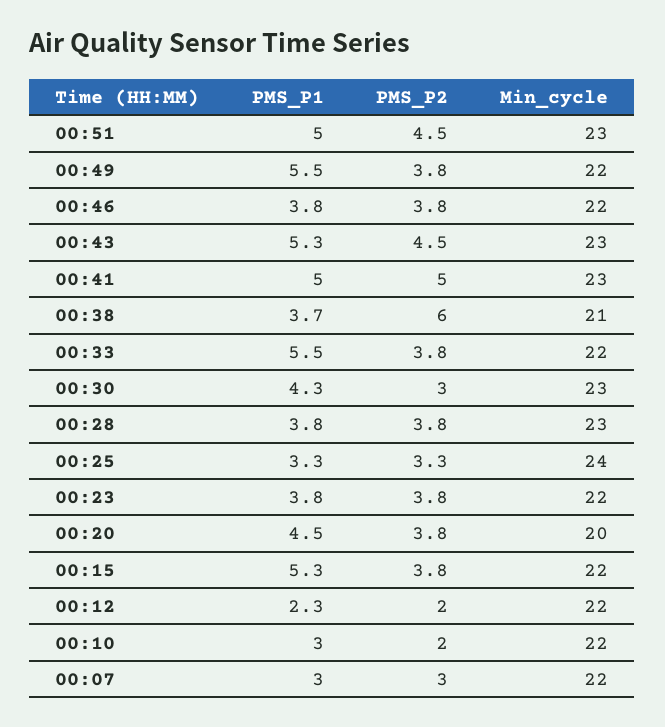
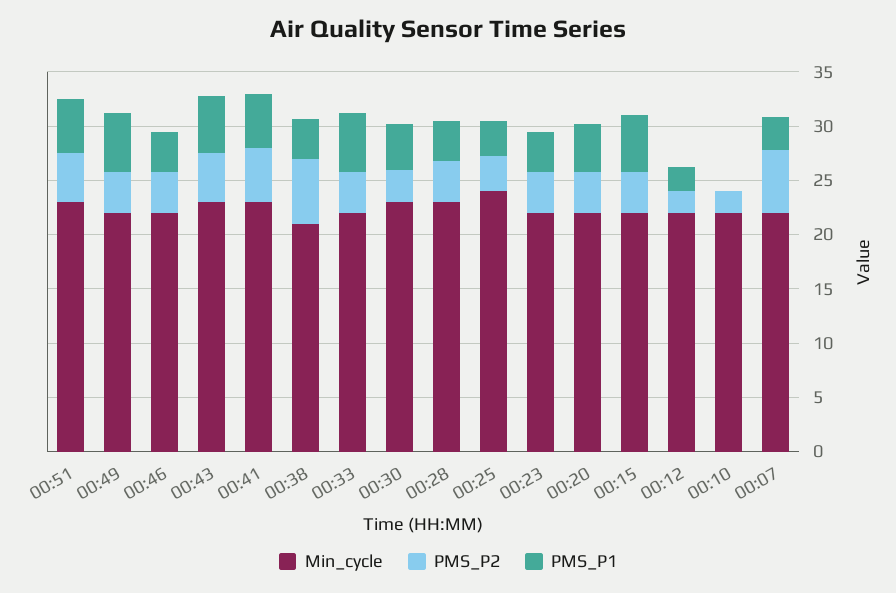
  {
    "PMS_P1": {
      "00:51": 5,
      "00:49": 5.5,
      "00:46": 3.8,
      "00:43": 5.3,
      "00:41": 5,
      "00:38": 3.7,
      "00:33": 5.5,
      "00:30": 4.3,
      "00:28": 3.8,
      "00:25": 3.3,
      "00:23": 3.8,
      "00:20": 4.5,
      "00:15": 5.3,
      "00:12": 2.3,
-     "00:10": 3,
+     "00:10": 0,
      "00:07": 3
    },
    "PMS_P2": {
      "00:51": 4.5,
      "00:49": 3.8,
      "00:46": 3.8,
      "00:43": 4.5,
      "00:41": 5,
      "00:38": 6,
      "00:33": 3.8,
      "00:30": 3,
      "00:28": 3.8,
      "00:25": 3.3,
      "00:23": 3.8,
      "00:20": 3.8,
      "00:15": 3.8,
      "00:12": 2,
      "00:10": 2,
-     "00:07": 3
+     "00:07": 6
    },
    "Min_cycle": {
      "00:51": 23,
      "00:49": 22,
      "00:46": 22,
      "00:43": 23,
      "00:41": 23,
      "00:38": 21,
      "00:33": 22,
      "00:30": 23,
      "00:28": 23,
      "00:25": 24,
      "00:23": 22,
-     "00:20": 20,
+     "00:20": 22,
      "00:15": 22,
      "00:12": 22,
      "00:10": 22,
      "00:07": 22
    }
  }

